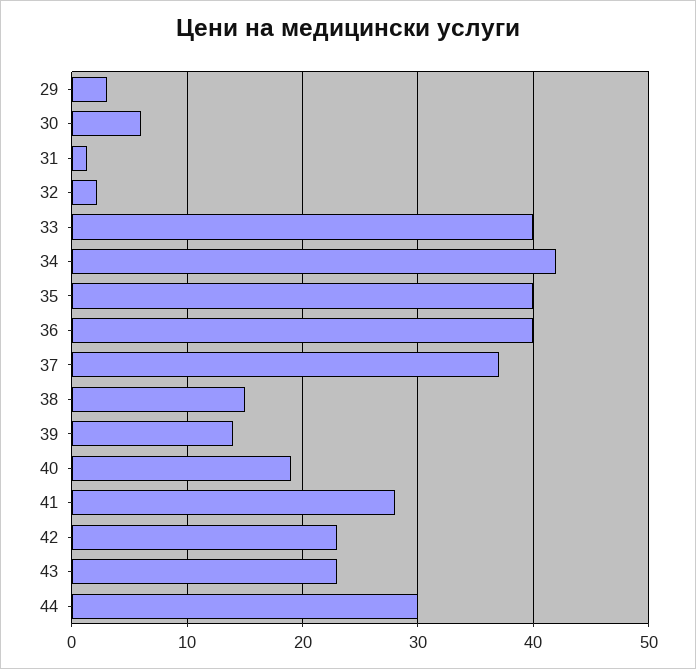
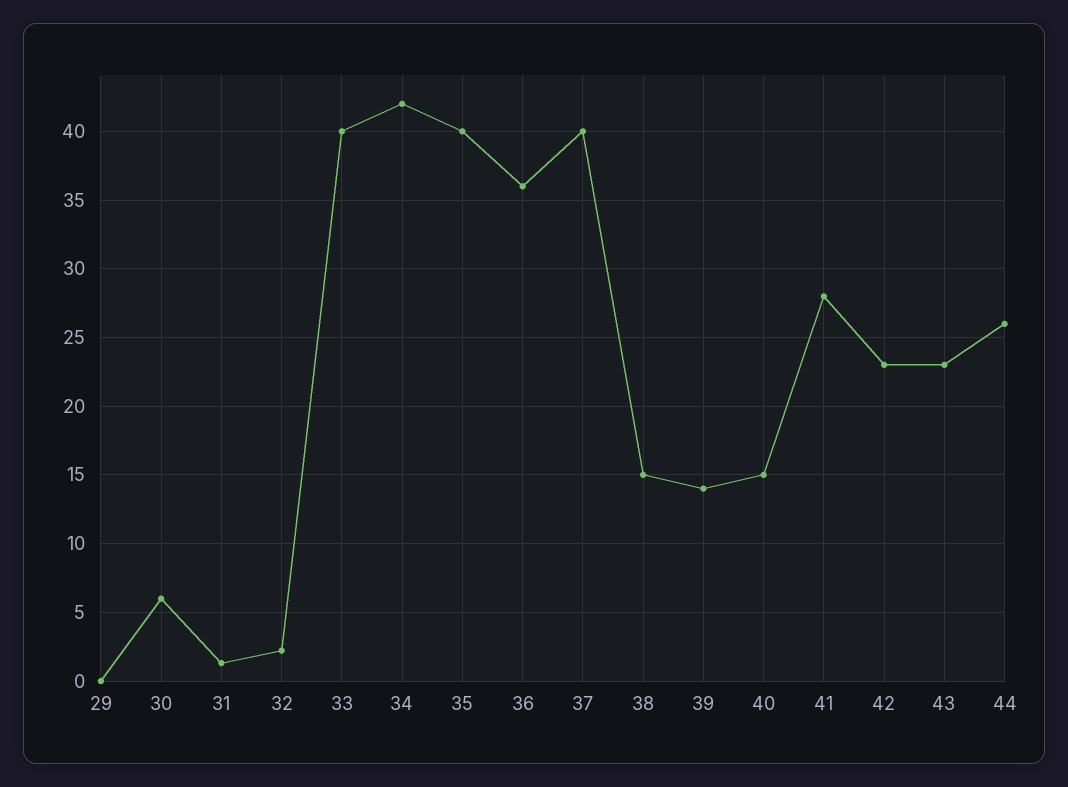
  {
-   "29": 3,
+   "29": 0,
    "30": 6,
    "31": 1.5,
    "32": 2,
    "33": 40,
    "34": 42,
    "35": 40,
-   "36": 40,
+   "36": 36,
-   "37": 37,
+   "37": 40,
    "38": 15,
    "39": 14,
-   "40": 19,
+   "40": 15,
    "41": 28,
    "42": 23,
    "43": 23,
-   "44": 30
+   "44": 26
  }

